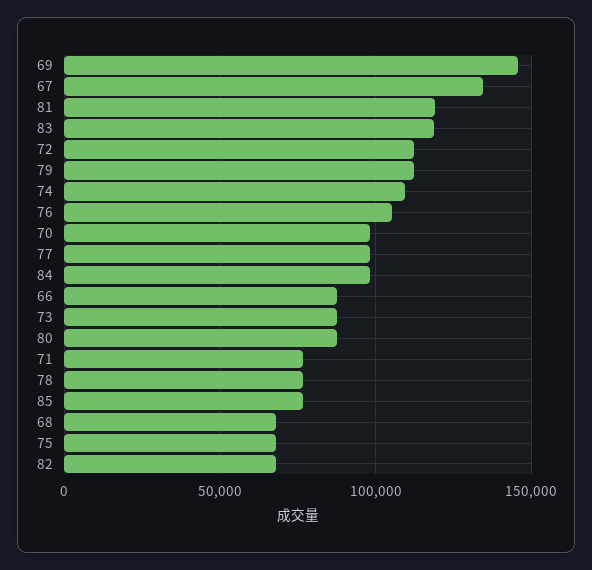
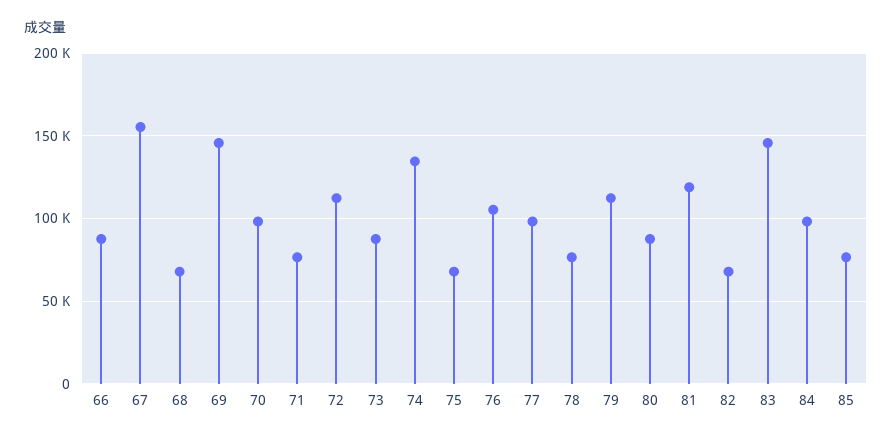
  {
    "69": 145000,
-   "67": 135000,
+   "67": 155000,
    "81": 120000,
-   "83": 120000,
+   "83": 145000,
    "72": 110000,
    "79": 110000,
-   "74": 110000,
+   "74": 135000,
    "76": 105000,
    "70": 100000,
    "77": 100000,
    "84": 100000,
    "66": 90000,
    "73": 90000,
    "80": 90000,
    "71": 75000,
    "78": 75000,
    "85": 75000,
    "68": 70000,
    "75": 70000,
    "82": 70000
  }

